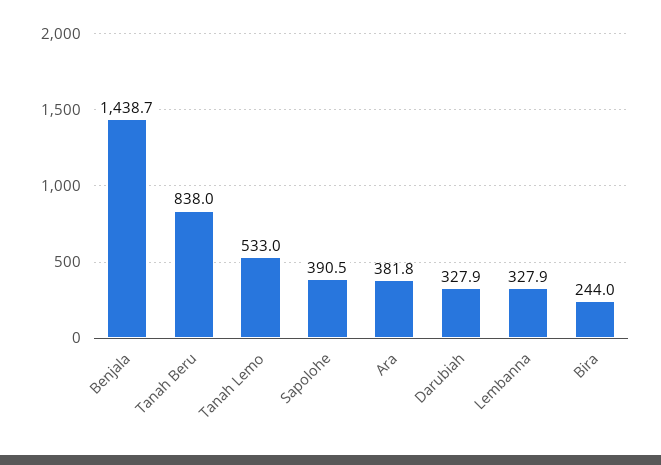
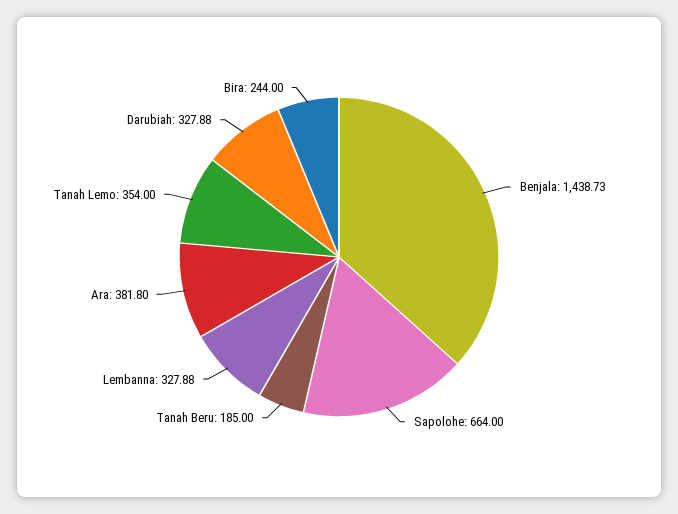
  {
    "Benjala": 1438.73,
-   "Tanah Beru": 838,
+   "Tanah Beru": 185,
-   "Tanah Lemo": 533,
+   "Tanah Lemo": 354,
-   "Sapolohe": 390.5,
+   "Sapolohe": 664,
    "Ara": 381.8,
    "Darubiah": 327.88,
    "Lembanna": 327.88,
    "Bira": 244
  }

